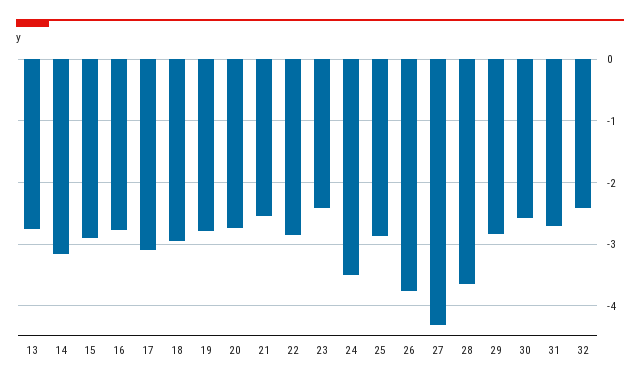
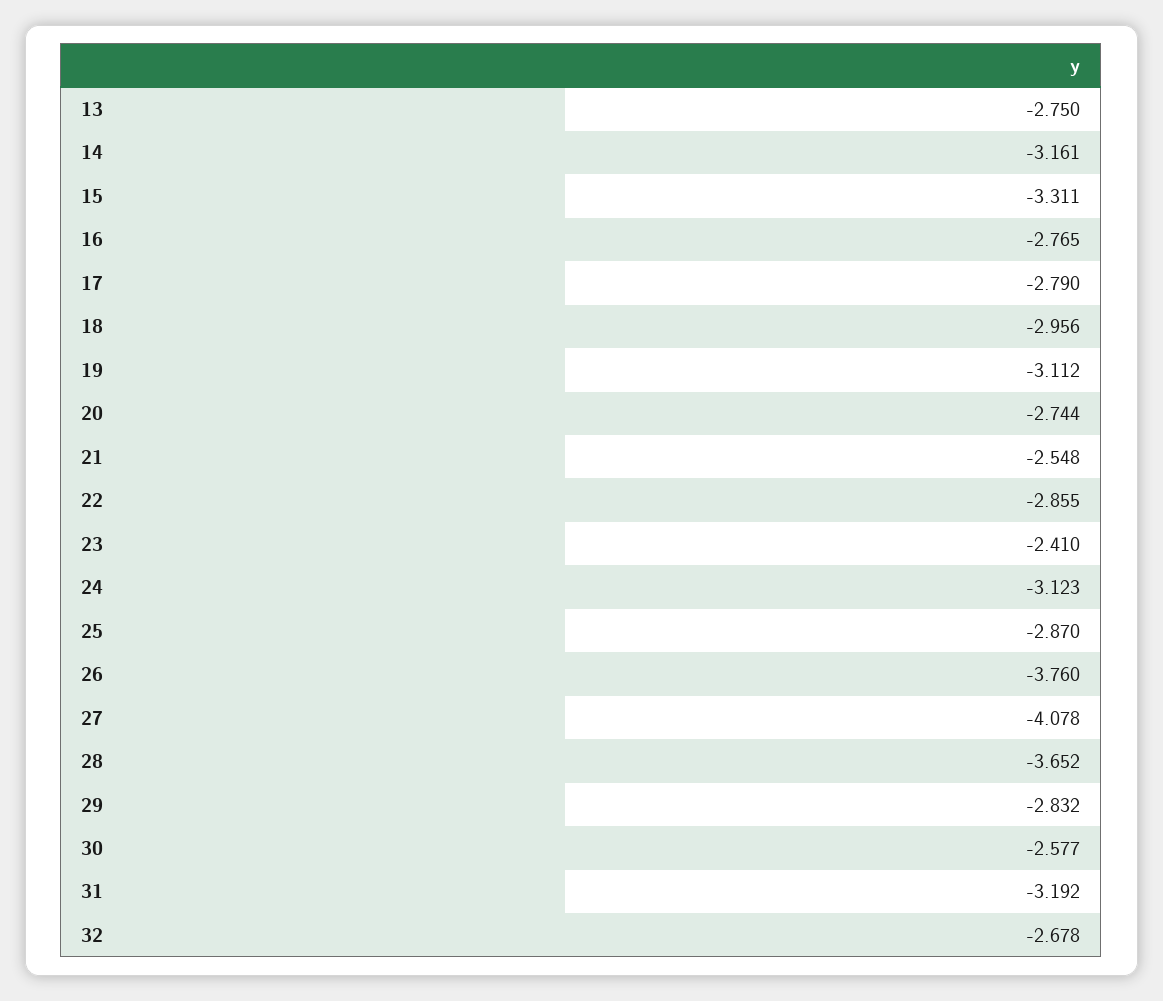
  {
    "13": -2.75,
    "14": -3.161,
-   "15": -2.9,
+   "15": -3.311,
    "16": -2.765,
-   "17": -3.1,
+   "17": -2.79,
    "18": -2.956,
-   "19": -2.8,
+   "19": -3.112,
    "20": -2.744,
    "21": -2.548,
    "22": -2.855,
    "23": -2.41,
-   "24": -3.5,
+   "24": -3.123,
    "25": -2.87,
    "26": -3.76,
-   "27": -4.3,
+   "27": -4.078,
    "28": -3.652,
    "29": -2.832,
    "30": -2.577,
-   "31": -2.7,
+   "31": -3.192,
-   "32": -2.4
+   "32": -2.678
  }

